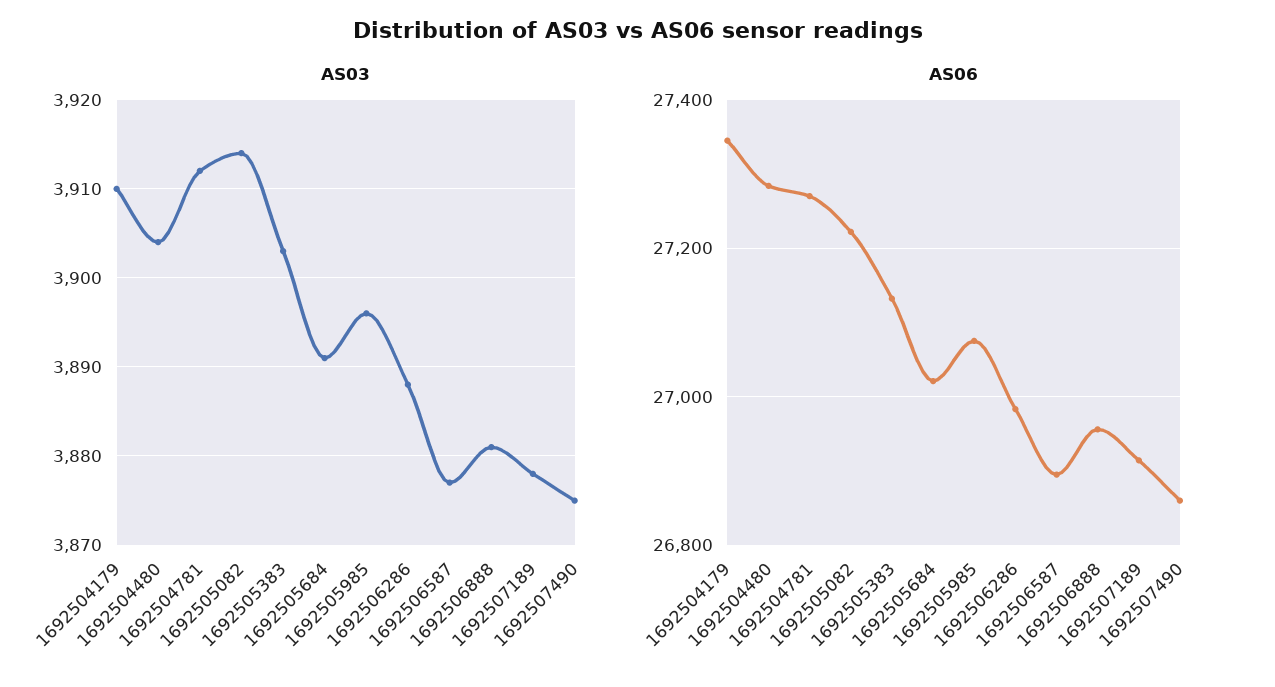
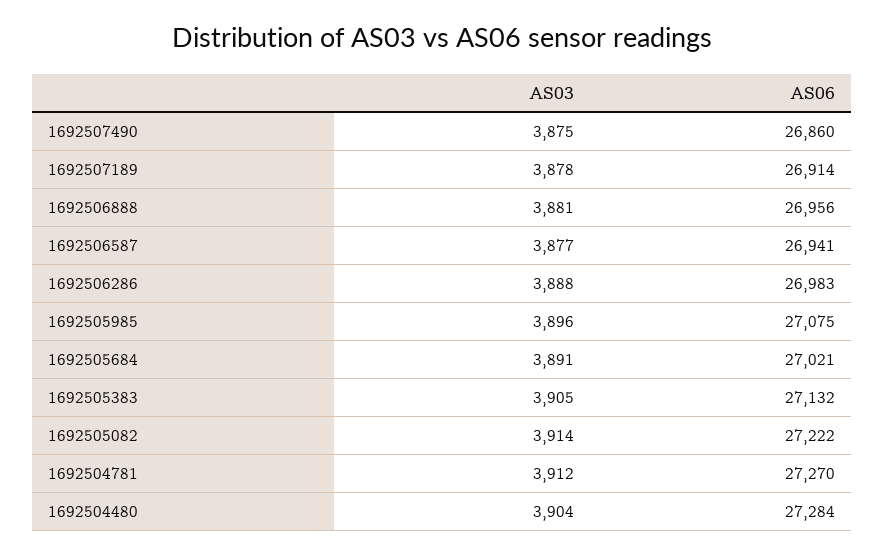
  {
    "AS03": {
-     "1692504179": 3910,
      "1692504480": 3904,
      "1692504781": 3912,
      "1692505082": 3914,
-     "1692505383": 3903,
+     "1692505383": 3905,
      "1692505684": 3891,
      "1692505985": 3896,
      "1692506286": 3888,
      "1692506587": 3877,
      "1692506888": 3881,
      "1692507189": 3878,
      "1692507490": 3875
    },
    "AS06": {
-     "1692504179": 27340,
      "1692504480": 27284,
      "1692504781": 27270,
      "1692505082": 27222,
      "1692505383": 27132,
      "1692505684": 27021,
      "1692505985": 27075,
      "1692506286": 26983,
-     "1692506587": 26900,
+     "1692506587": 26941,
      "1692506888": 26956,
      "1692507189": 26914,
      "1692507490": 26860
    }
  }

